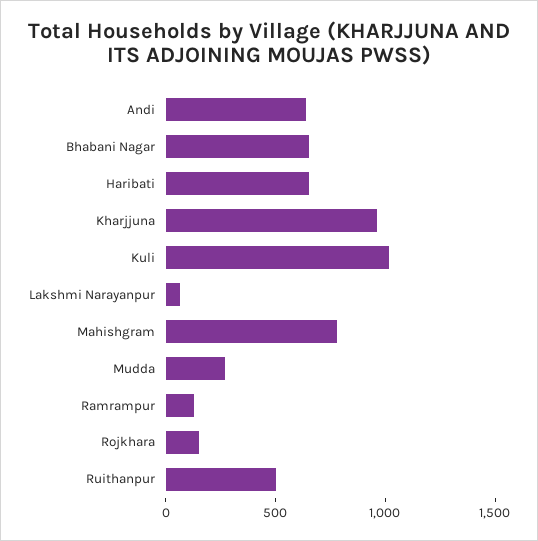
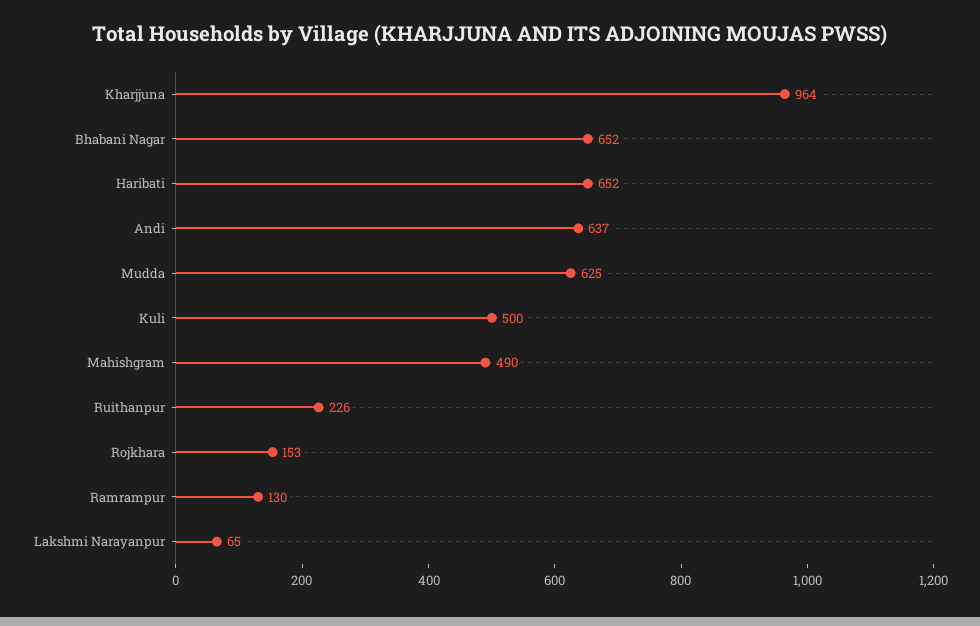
  {
    "Andi": 637,
    "Bhabani Nagar": 652,
    "Haribati": 652,
    "Kharjjuna": 964,
-   "Kuli": 1000,
+   "Kuli": 500,
    "Lakshmi Narayanpur": 65,
-   "Mahishgram": 800,
+   "Mahishgram": 490,
-   "Mudda": 300,
+   "Mudda": 625,
    "Ramrampur": 130,
    "Rojkhara": 153,
-   "Ruithanpur": 500
+   "Ruithanpur": 226
  }

